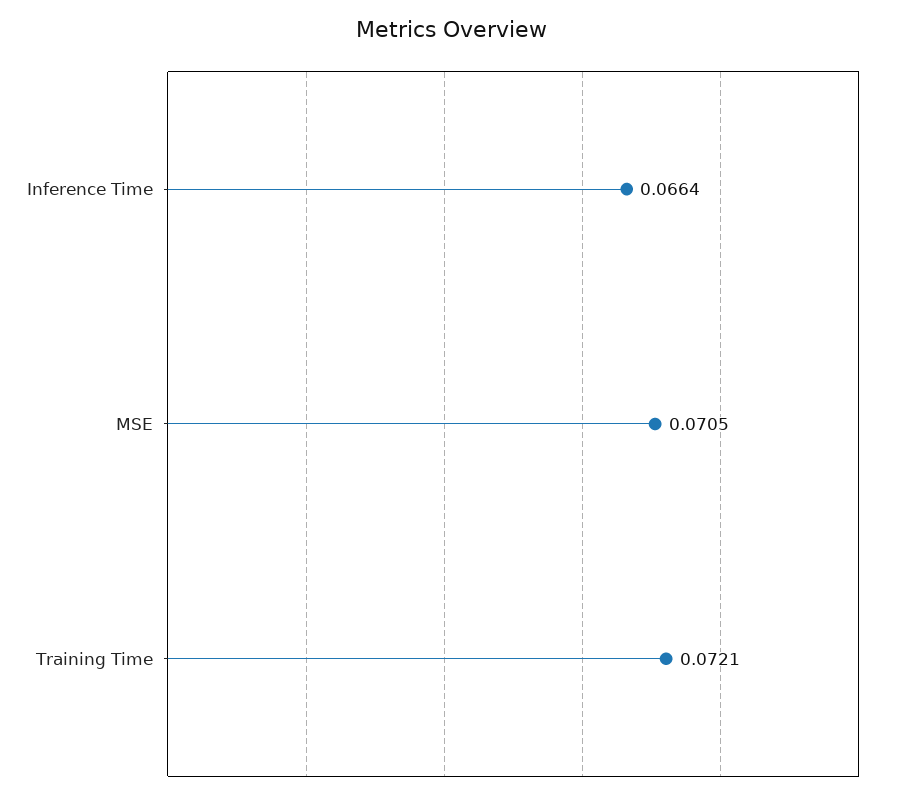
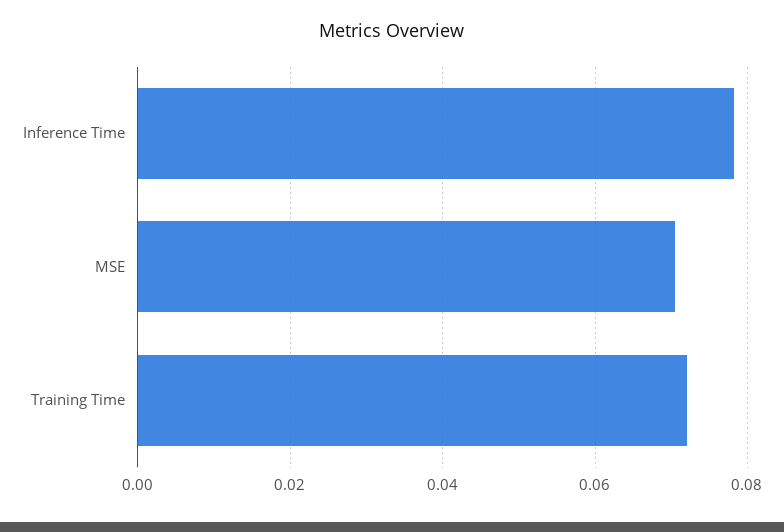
  {
-   "Inference Time": 0.0664,
+   "Inference Time": 0.078,
    "MSE": 0.0705,
    "Training Time": 0.0721
  }

